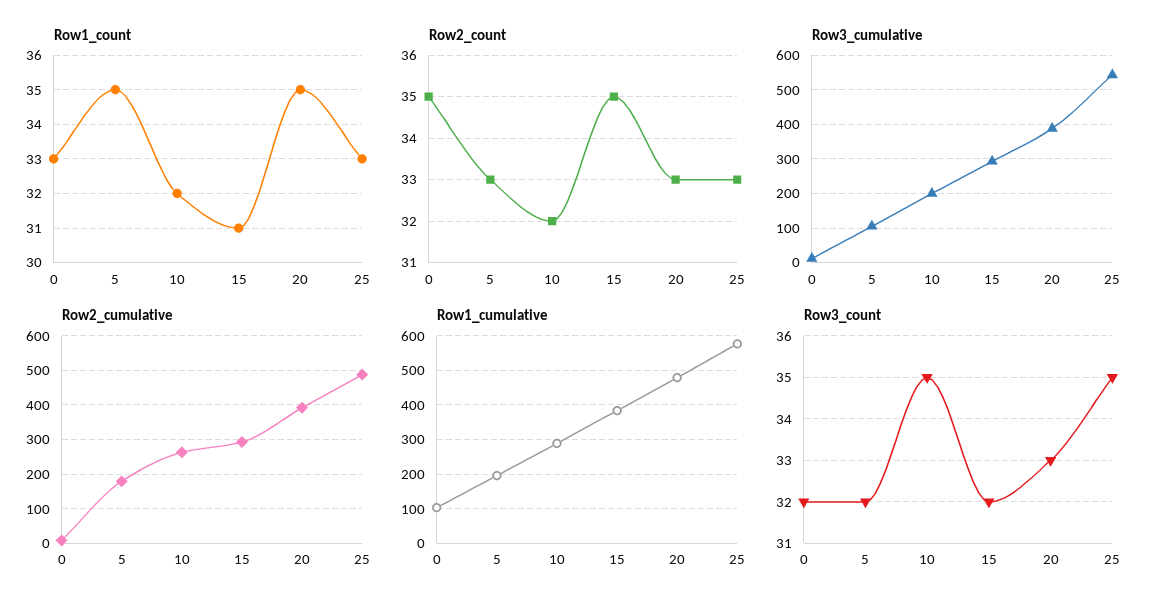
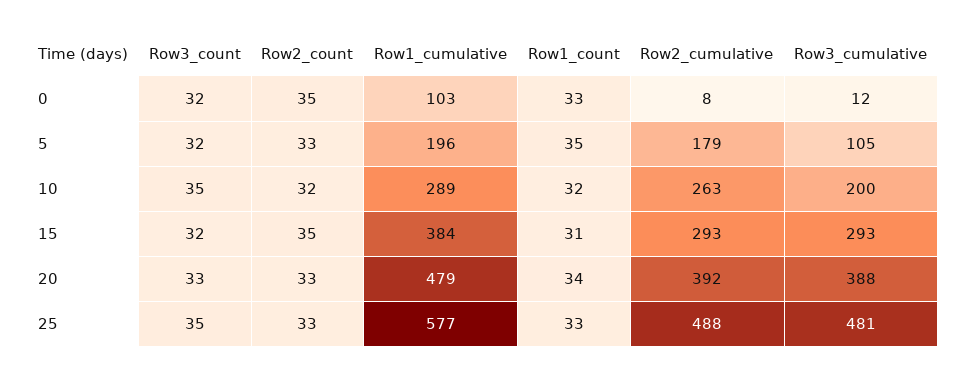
  {
    "Row1_count": {
      "0": 33,
      "5": 35,
      "10": 32,
      "15": 31,
-     "20": 35,
+     "20": 34,
      "25": 33
    },
    "Row2_count": {
      "0": 35,
      "5": 33,
      "10": 32,
      "15": 35,
      "20": 33,
      "25": 33
    },
    "Row3_cumulative": {
      "0": 12,
      "5": 105,
      "10": 200,
      "15": 293,
      "20": 388,
-     "25": 540
+     "25": 481
    },
    "Row2_cumulative": {
      "0": 8,
      "5": 179,
      "10": 263,
      "15": 293,
      "20": 392,
      "25": 488
    },
    "Row1_cumulative": {
      "0": 103,
      "5": 196,
      "10": 289,
      "15": 384,
      "20": 479,
      "25": 577
    },
    "Row3_count": {
      "0": 32,
      "5": 32,
      "10": 35,
      "15": 32,
      "20": 33,
      "25": 35
    }
  }

